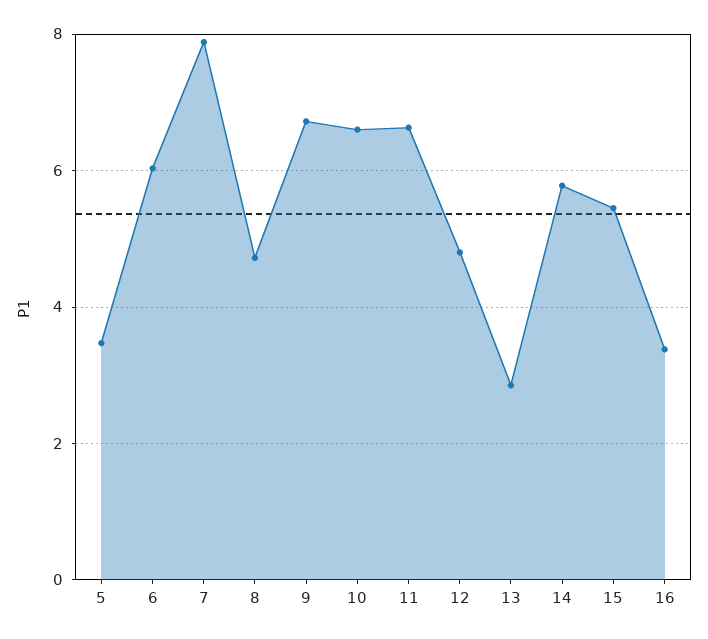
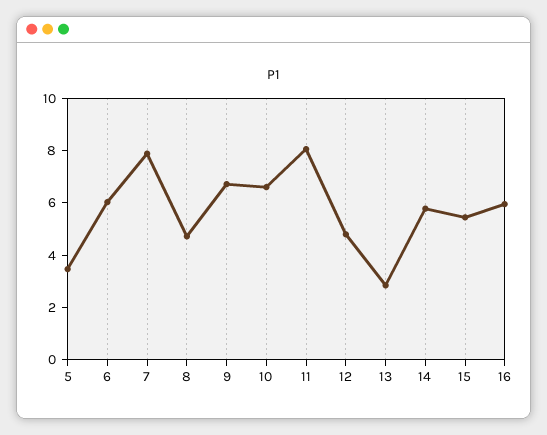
  {
    "5": 3.4,
    "6": 6,
    "7": 7.8,
    "8": 4.8,
    "9": 6.8,
    "10": 6.6,
-   "11": 6.6,
+   "11": 8,
    "12": 4.8,
    "13": 2.8,
    "14": 5.8,
    "15": 5.4,
-   "16": 3.4
+   "16": 6
  }

